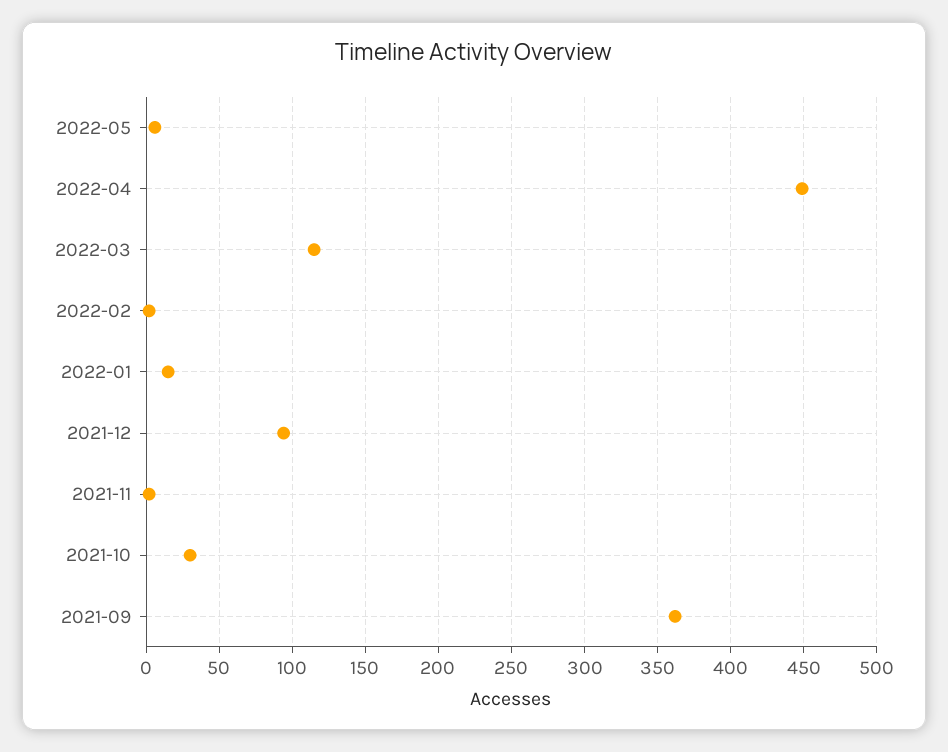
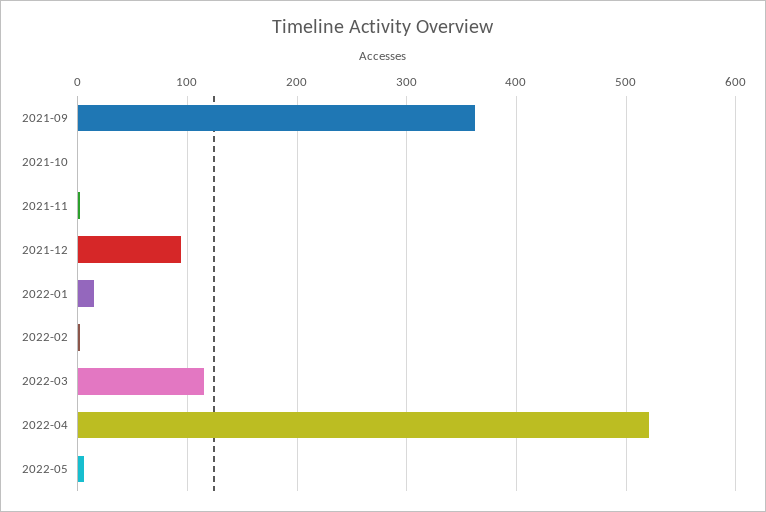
  {
    "2022-05": 5,
-   "2022-04": 450,
+   "2022-04": 520,
    "2022-03": 115,
    "2022-02": 0,
    "2022-01": 15,
    "2021-12": 95,
    "2021-11": 0,
-   "2021-10": 30,
+   "2021-10": 0,
    "2021-09": 360
  }

